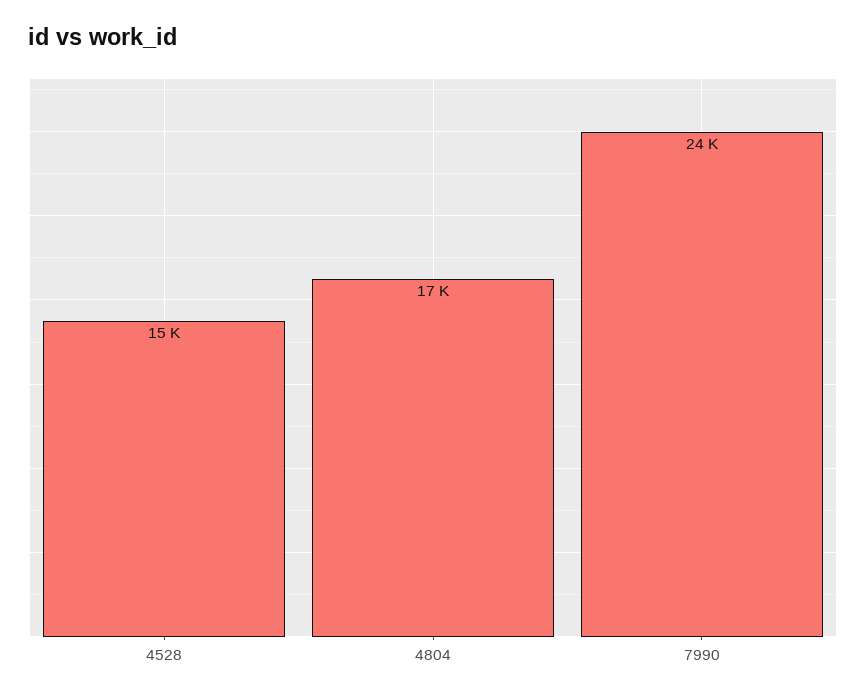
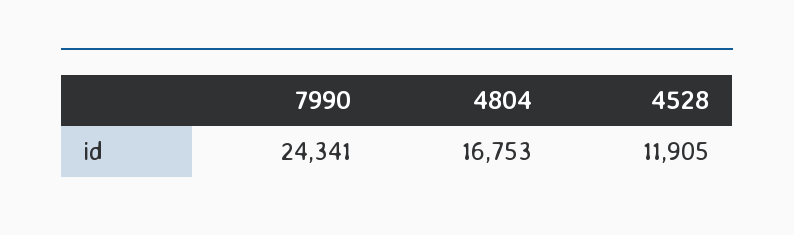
  {
-   "4528": 15000,
+   "4528": 11905,
    "4804": 16753,
    "7990": 24341
  }

